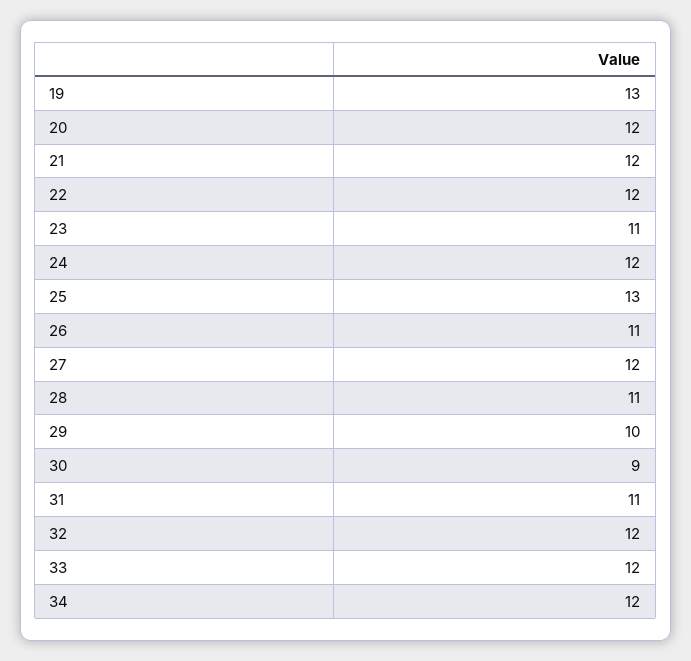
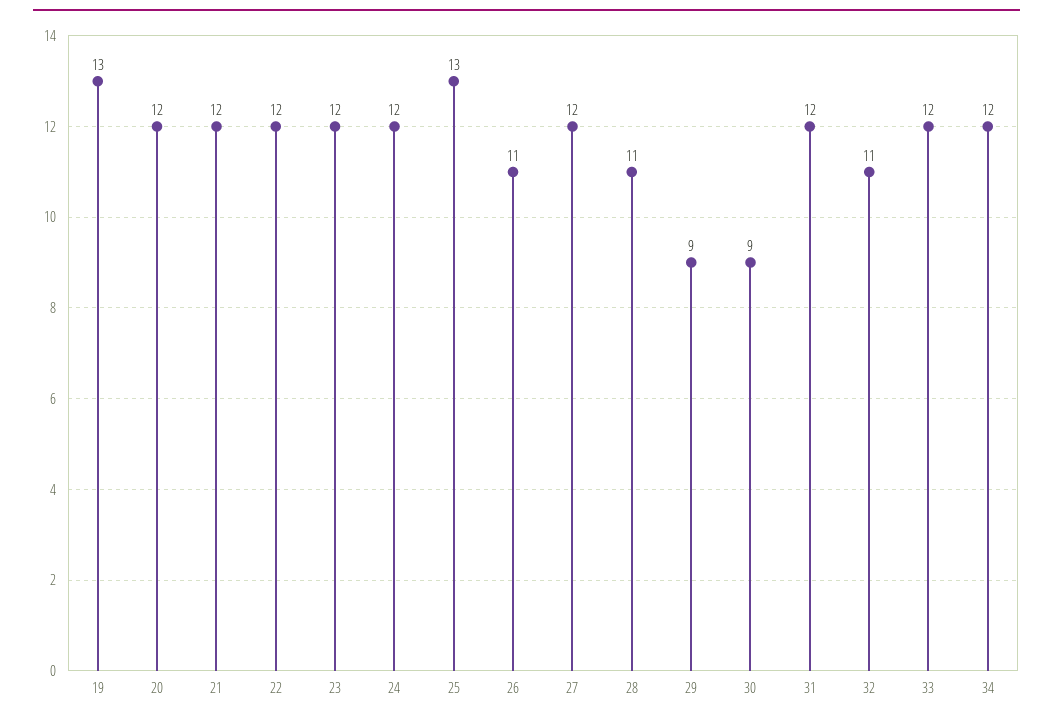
  {
    "19": 13,
    "20": 12,
    "21": 12,
    "22": 12,
-   "23": 11,
+   "23": 12,
    "24": 12,
    "25": 13,
    "26": 11,
    "27": 12,
    "28": 11,
-   "29": 10,
+   "29": 9,
    "30": 9,
-   "31": 11,
+   "31": 12,
-   "32": 12,
+   "32": 11,
    "33": 12,
    "34": 12
  }

